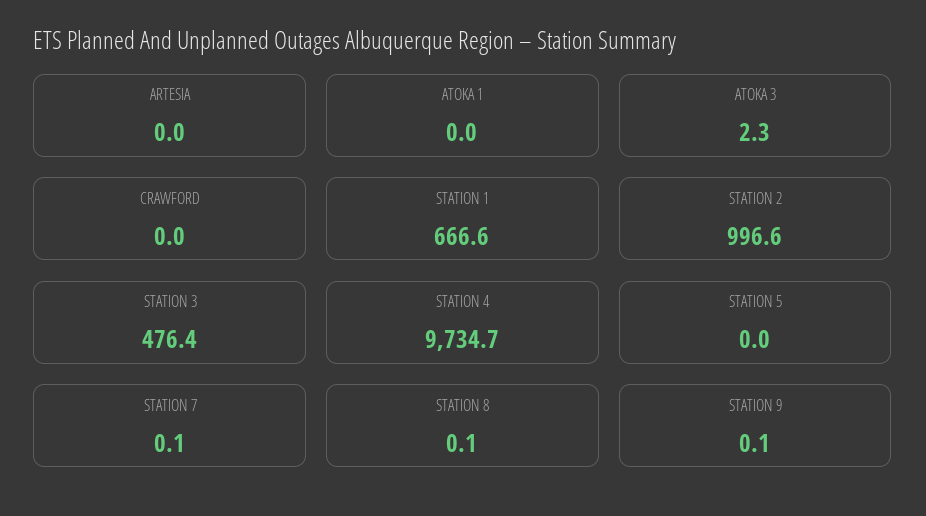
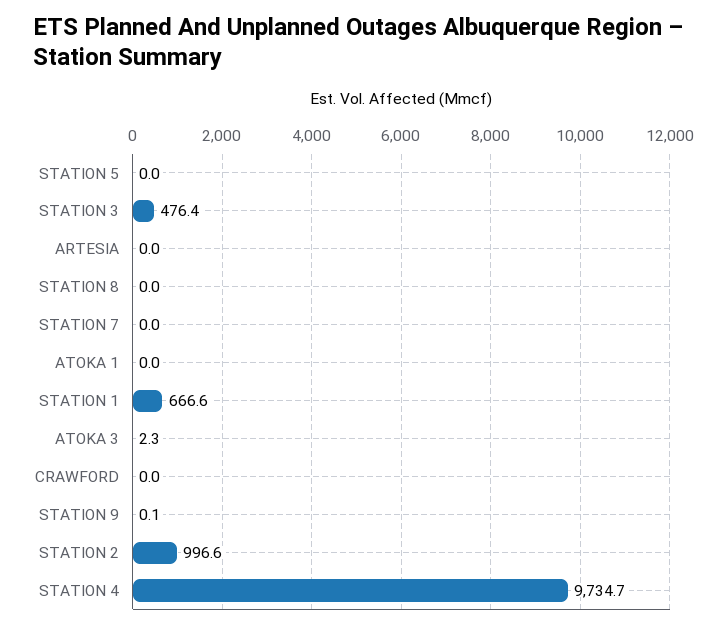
  {
    "ARTESIA": 0,
    "ATOKA 1": 0,
    "ATOKA 3": 2.3,
    "CRAWFORD": 0,
    "STATION 1": 666.6,
    "STATION 2": 996.6,
    "STATION 3": 476.4,
    "STATION 4": 9734.7,
    "STATION 5": 0,
-   "STATION 7": 0.1,
+   "STATION 7": 0,
-   "STATION 8": 0.1,
+   "STATION 8": 0,
    "STATION 9": 0.1
  }

